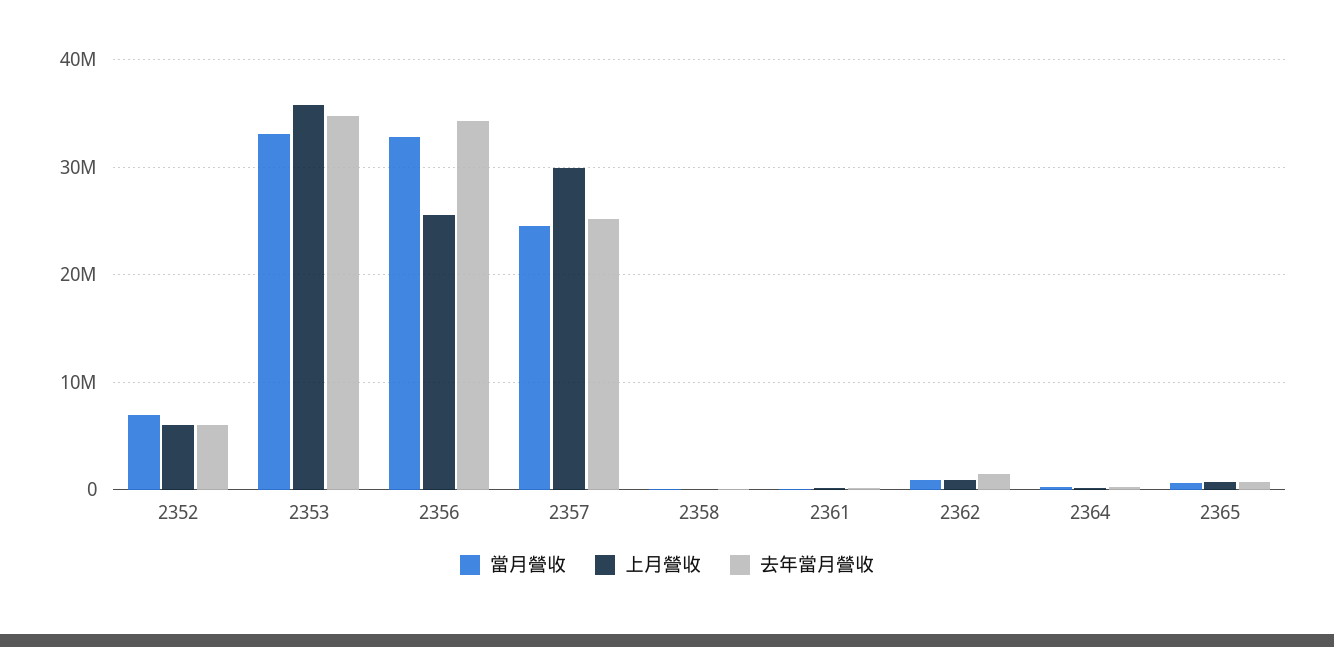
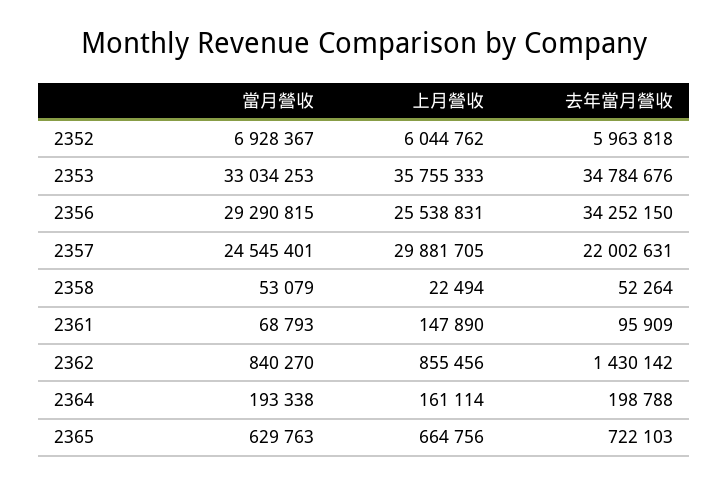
  {
    "當月營收": {
      "2352": 6928367,
      "2353": 33034253,
-     "2356": 33000000,
+     "2356": 29290815,
      "2357": 24545401,
      "2358": 53079,
      "2361": 68793,
      "2362": 840270,
      "2364": 193338,
      "2365": 629763
    },
    "上月營收": {
      "2352": 6044762,
      "2353": 35755333,
      "2356": 25538831,
      "2357": 29881705,
      "2358": 22494,
      "2361": 147890,
      "2362": 855456,
      "2364": 161114,
      "2365": 664756
    },
    "去年當月營收": {
      "2352": 5963818,
      "2353": 34784676,
      "2356": 34252150,
-     "2357": 25000000,
+     "2357": 22002631,
      "2358": 52264,
      "2361": 95909,
      "2362": 1430142,
      "2364": 198788,
      "2365": 722103
    }
  }

